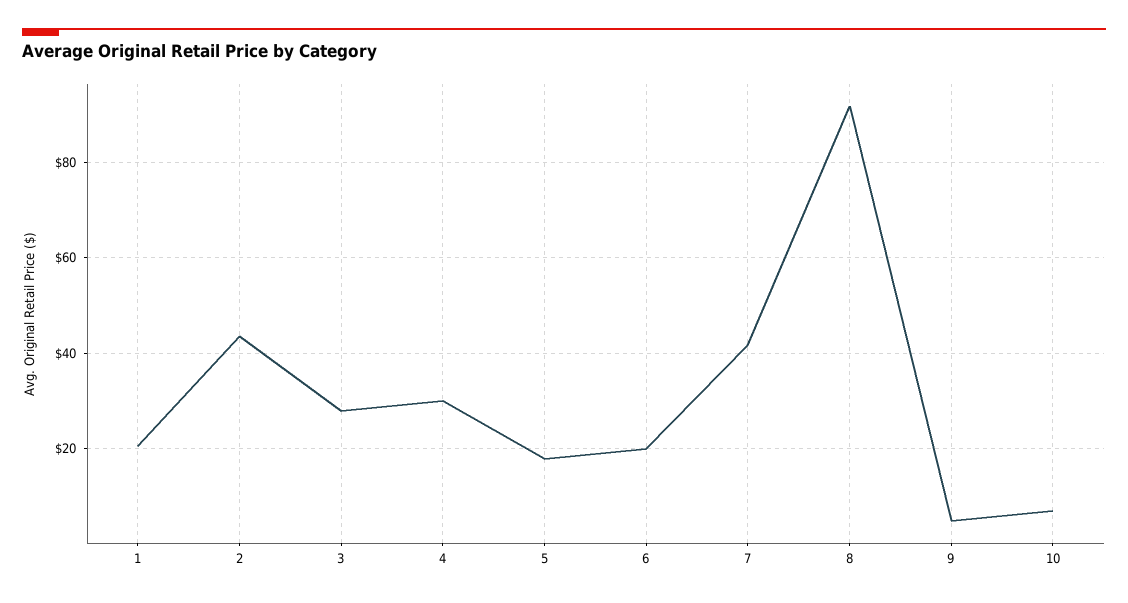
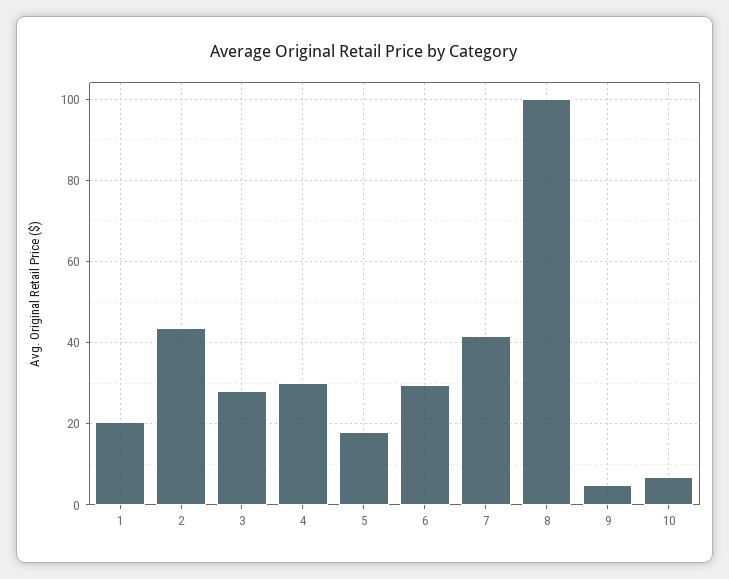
  {
    "1": 20,
    "2": 44,
    "3": 28,
    "4": 30,
    "5": 18,
-   "6": 20,
+   "6": 30,
    "7": 42,
-   "8": 92,
+   "8": 100,
    "9": 4,
    "10": 8
  }

